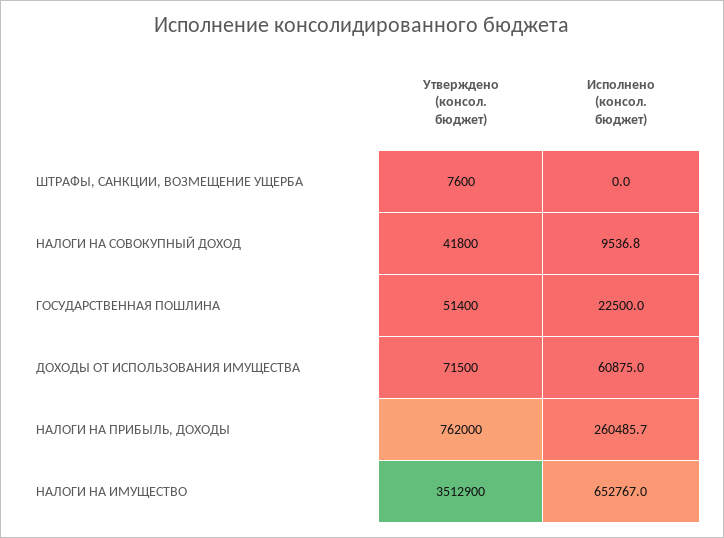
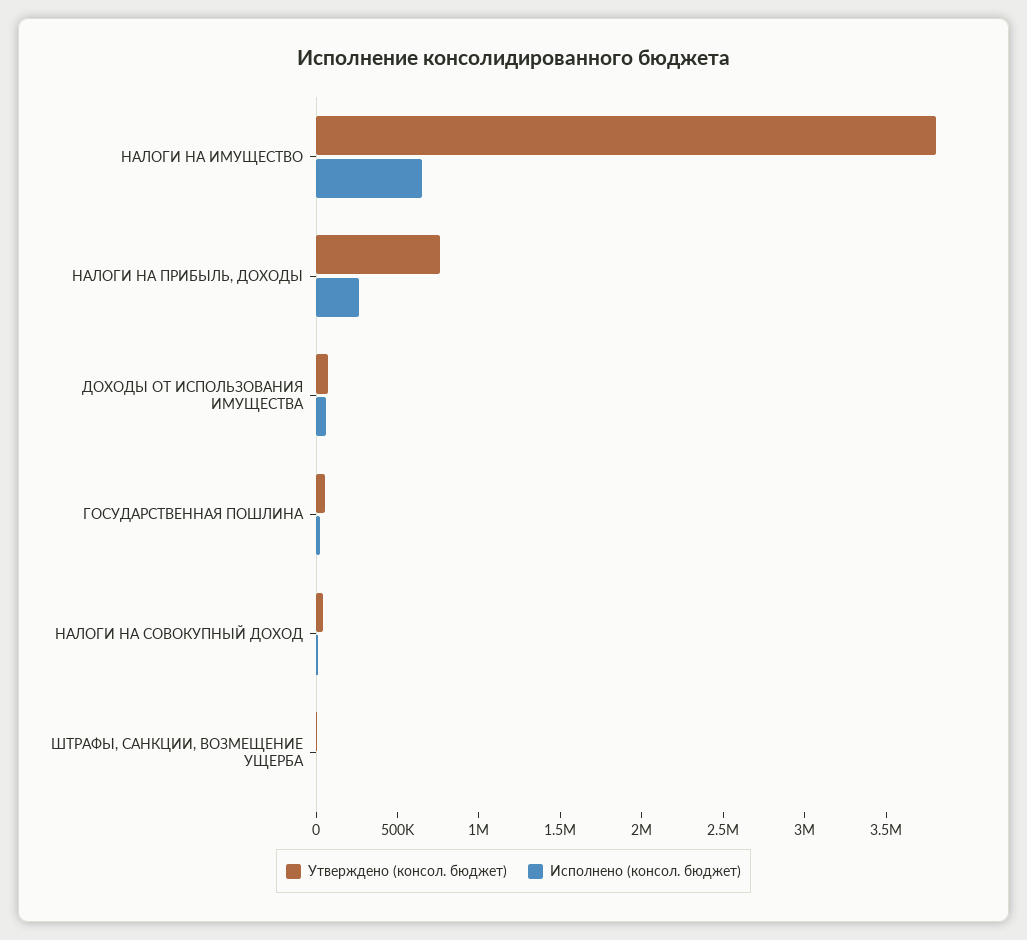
  {
    "Утверждено (консол. бюджет)": {
      "ШТРАФЫ, САНКЦИИ, ВОЗМЕЩЕНИЕ УЩЕРБА": 7600,
      "НАЛОГИ НА СОВОКУПНЫЙ ДОХОД": 41800,
      "ГОСУДАРСТВЕННАЯ ПОШЛИНА": 51400,
      "ДОХОДЫ ОТ ИСПОЛЬЗОВАНИЯ ИМУЩЕСТВА": 71500,
      "НАЛОГИ НА ПРИБЫЛЬ, ДОХОДЫ": 762000,
-     "НАЛОГИ НА ИМУЩЕСТВО": 3512900
+     "НАЛОГИ НА ИМУЩЕСТВО": 3800000
    },
    "Исполнено (консол. бюджет)": {
      "ШТРАФЫ, САНКЦИИ, ВОЗМЕЩЕНИЕ УЩЕРБА": 0,
      "НАЛОГИ НА СОВОКУПНЫЙ ДОХОД": 9536.8,
      "ГОСУДАРСТВЕННАЯ ПОШЛИНА": 22500,
      "ДОХОДЫ ОТ ИСПОЛЬЗОВАНИЯ ИМУЩЕСТВА": 60875,
      "НАЛОГИ НА ПРИБЫЛЬ, ДОХОДЫ": 260485.7,
      "НАЛОГИ НА ИМУЩЕСТВО": 652767
    }
  }

